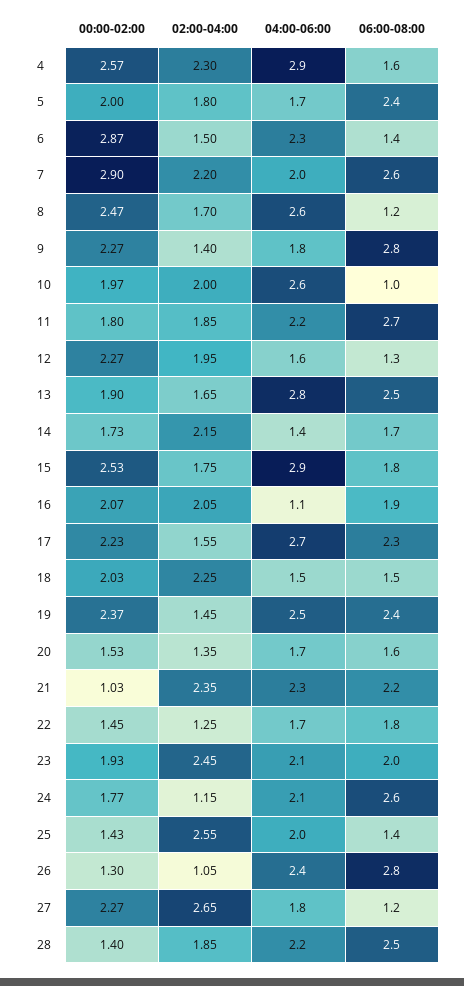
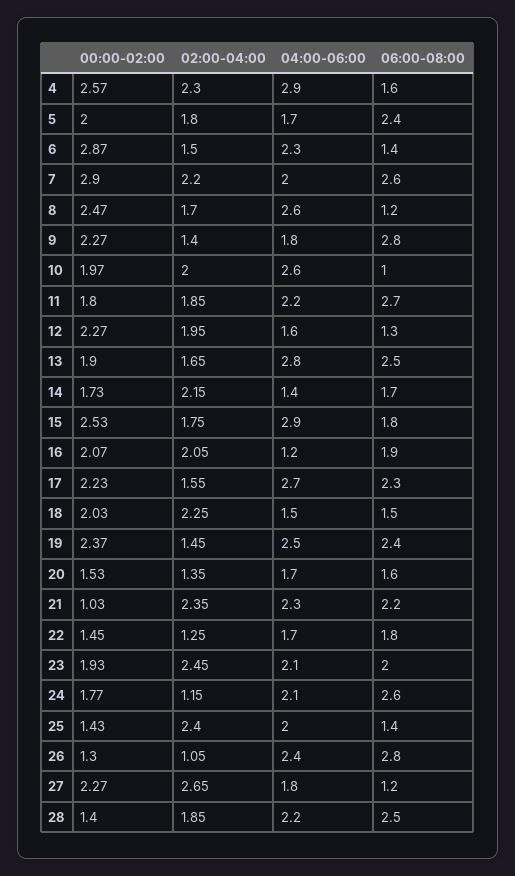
  {
    "00:00-02:00": {
      "4": 2.57,
      "5": 2,
      "6": 2.87,
      "7": 2.9,
      "8": 2.47,
      "9": 2.27,
      "10": 1.97,
      "11": 1.8,
      "12": 2.27,
      "13": 1.9,
      "14": 1.73,
      "15": 2.53,
      "16": 2.07,
      "17": 2.23,
      "18": 2.03,
      "19": 2.37,
      "20": 1.53,
      "21": 1.03,
      "22": 1.45,
      "23": 1.93,
      "24": 1.77,
      "25": 1.43,
      "26": 1.3,
      "27": 2.27,
      "28": 1.4
    },
    "02:00-04:00": {
      "4": 2.3,
      "5": 1.8,
      "6": 1.5,
      "7": 2.2,
      "8": 1.7,
      "9": 1.4,
      "10": 2,
      "11": 1.85,
      "12": 1.95,
      "13": 1.65,
      "14": 2.15,
      "15": 1.75,
      "16": 2.05,
      "17": 1.55,
      "18": 2.25,
      "19": 1.45,
      "20": 1.35,
      "21": 2.35,
      "22": 1.25,
      "23": 2.45,
      "24": 1.15,
-     "25": 2.55,
+     "25": 2.4,
      "26": 1.05,
      "27": 2.65,
      "28": 1.85
    },
    "04:00-06:00": {
      "4": 2.9,
      "5": 1.7,
      "6": 2.3,
      "7": 2,
      "8": 2.6,
      "9": 1.8,
      "10": 2.6,
      "11": 2.2,
      "12": 1.6,
      "13": 2.8,
      "14": 1.4,
      "15": 2.9,
-     "16": 1.1,
+     "16": 1.2,
      "17": 2.7,
      "18": 1.5,
      "19": 2.5,
      "20": 1.7,
      "21": 2.3,
      "22": 1.7,
      "23": 2.1,
      "24": 2.1,
      "25": 2,
      "26": 2.4,
      "27": 1.8,
      "28": 2.2
    },
    "06:00-08:00": {
      "4": 1.6,
      "5": 2.4,
      "6": 1.4,
      "7": 2.6,
      "8": 1.2,
      "9": 2.8,
      "10": 1,
      "11": 2.7,
      "12": 1.3,
      "13": 2.5,
      "14": 1.7,
      "15": 1.8,
      "16": 1.9,
      "17": 2.3,
      "18": 1.5,
      "19": 2.4,
      "20": 1.6,
      "21": 2.2,
      "22": 1.8,
      "23": 2,
      "24": 2.6,
      "25": 1.4,
      "26": 2.8,
      "27": 1.2,
      "28": 2.5
    }
  }

